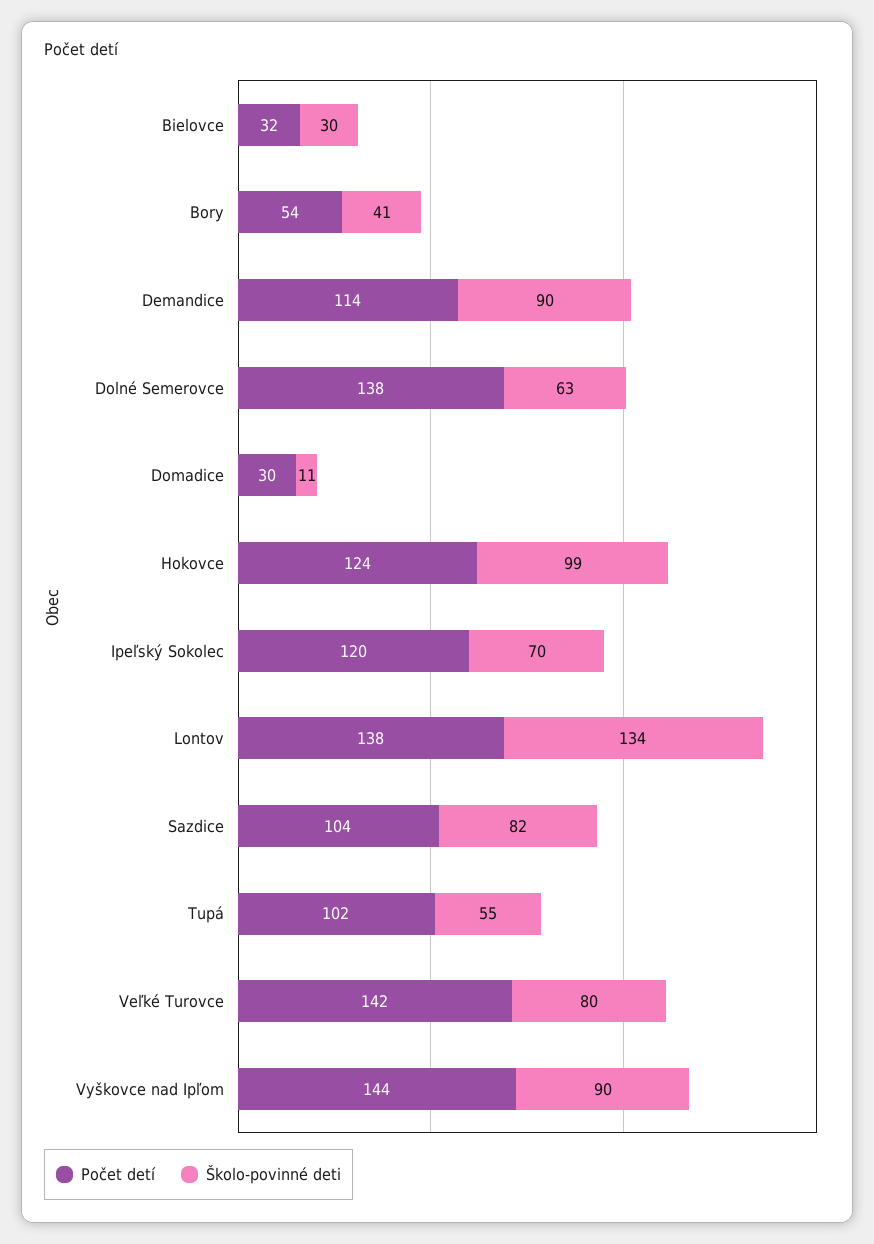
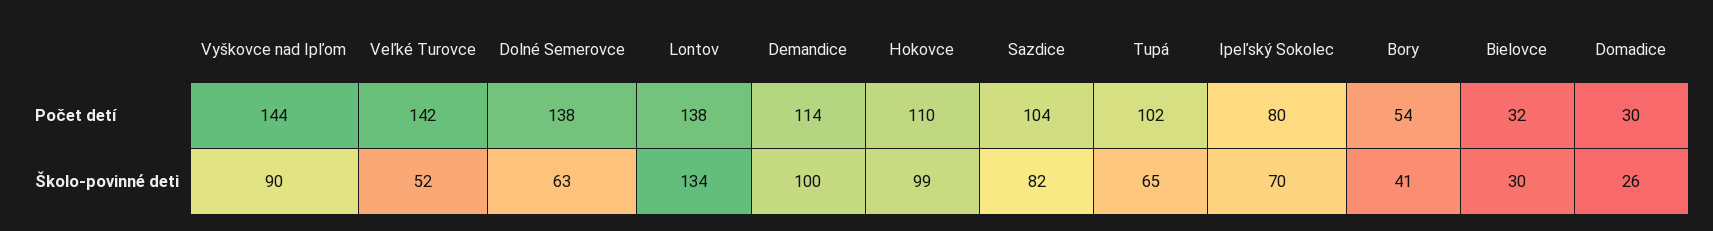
  {
    "Počet detí": {
      "Bielovce": 32,
      "Bory": 54,
      "Demandice": 114,
      "Dolné Semerovce": 138,
      "Domadice": 30,
-     "Hokovce": 124,
+     "Hokovce": 110,
-     "Ipeľský Sokolec": 120,
+     "Ipeľský Sokolec": 80,
      "Lontov": 138,
      "Sazdice": 104,
      "Tupá": 102,
      "Veľké Turovce": 142,
      "Vyškovce nad Ipľom": 144
    },
    "Školo-povinné deti": {
      "Bielovce": 30,
      "Bory": 41,
-     "Demandice": 90,
+     "Demandice": 100,
      "Dolné Semerovce": 63,
-     "Domadice": 11,
+     "Domadice": 26,
      "Hokovce": 99,
      "Ipeľský Sokolec": 70,
      "Lontov": 134,
      "Sazdice": 82,
-     "Tupá": 55,
+     "Tupá": 65,
-     "Veľké Turovce": 80,
+     "Veľké Turovce": 52,
      "Vyškovce nad Ipľom": 90
    }
  }

